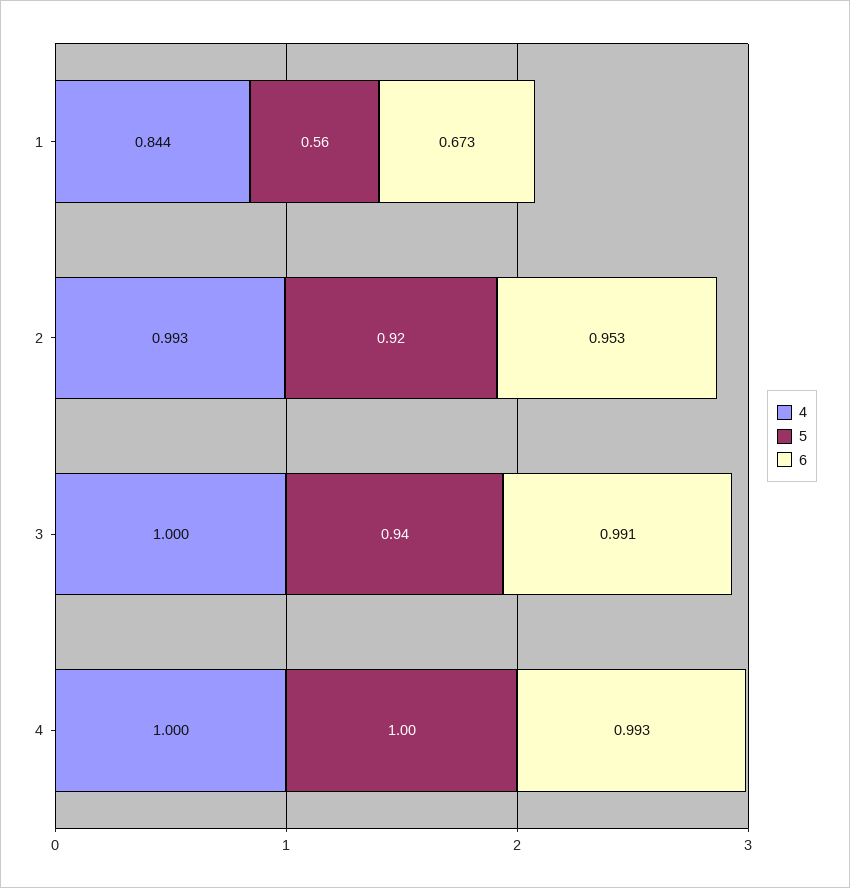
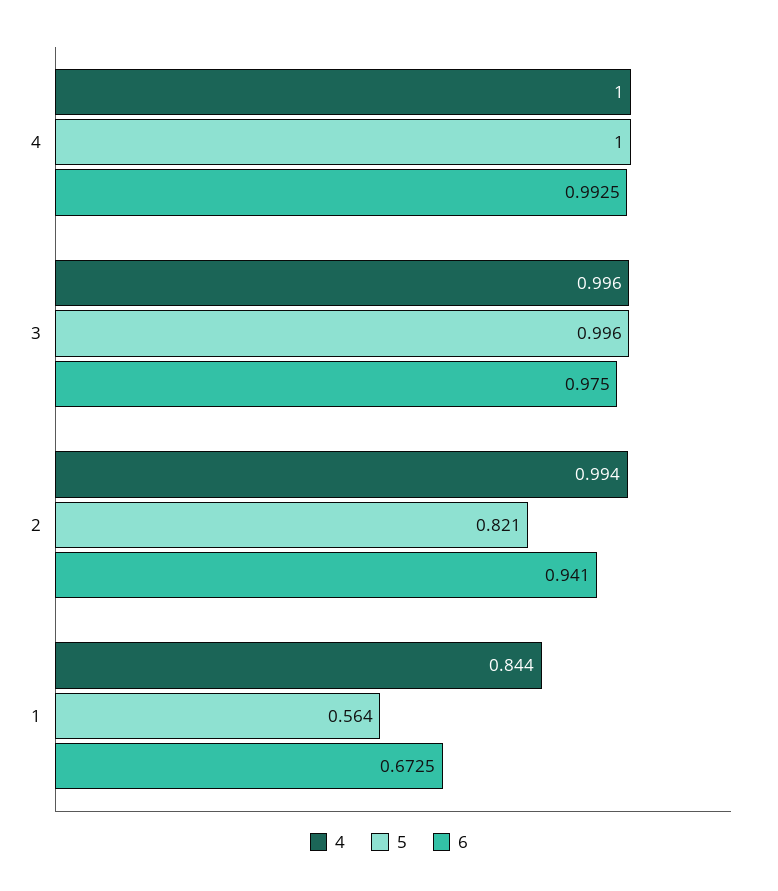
  {
    "4": {
      "1": 0.844,
-     "2": 0.993,
+     "2": 0.994,
-     "3": 1,
+     "3": 0.996,
      "4": 1
    },
    "5": {
      "1": 0.564,
-     "2": 0.92,
+     "2": 0.821,
-     "3": 0.94,
+     "3": 0.996,
      "4": 1
    },
    "6": {
      "1": 0.6725,
-     "2": 0.953,
+     "2": 0.941,
-     "3": 0.991,
+     "3": 0.975,
      "4": 0.9925
    }
  }

